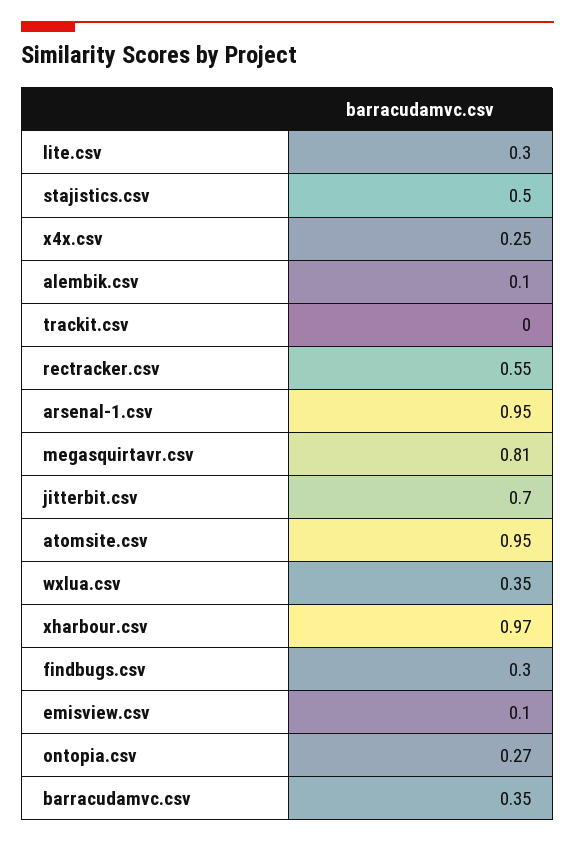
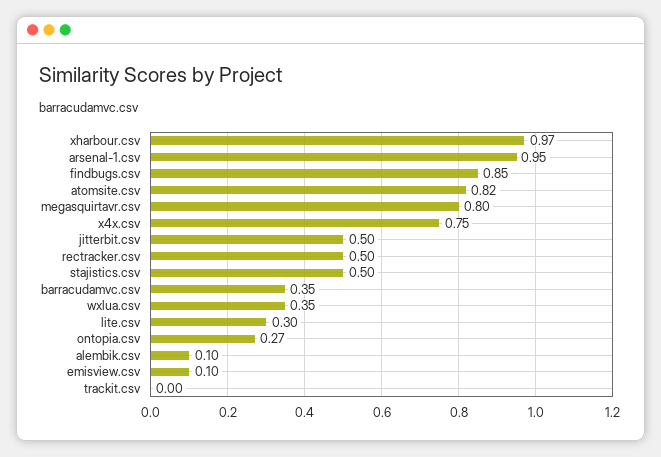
  {
    "lite.csv": 0.3,
    "stajistics.csv": 0.5,
-   "x4x.csv": 0.25,
+   "x4x.csv": 0.75,
    "alembik.csv": 0.1,
    "trackit.csv": 0,
-   "rectracker.csv": 0.55,
+   "rectracker.csv": 0.5,
    "arsenal-1.csv": 0.95,
-   "megasquirtavr.csv": 0.81,
+   "megasquirtavr.csv": 0.8,
-   "jitterbit.csv": 0.7,
+   "jitterbit.csv": 0.5,
-   "atomsite.csv": 0.95,
+   "atomsite.csv": 0.82,
    "wxlua.csv": 0.35,
    "xharbour.csv": 0.97,
-   "findbugs.csv": 0.3,
+   "findbugs.csv": 0.85,
    "emisview.csv": 0.1,
    "ontopia.csv": 0.27,
    "barracudamvc.csv": 0.35
  }

